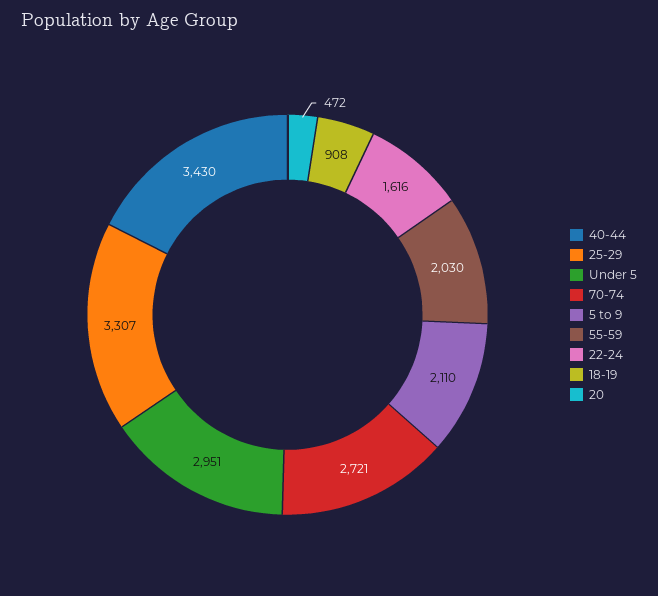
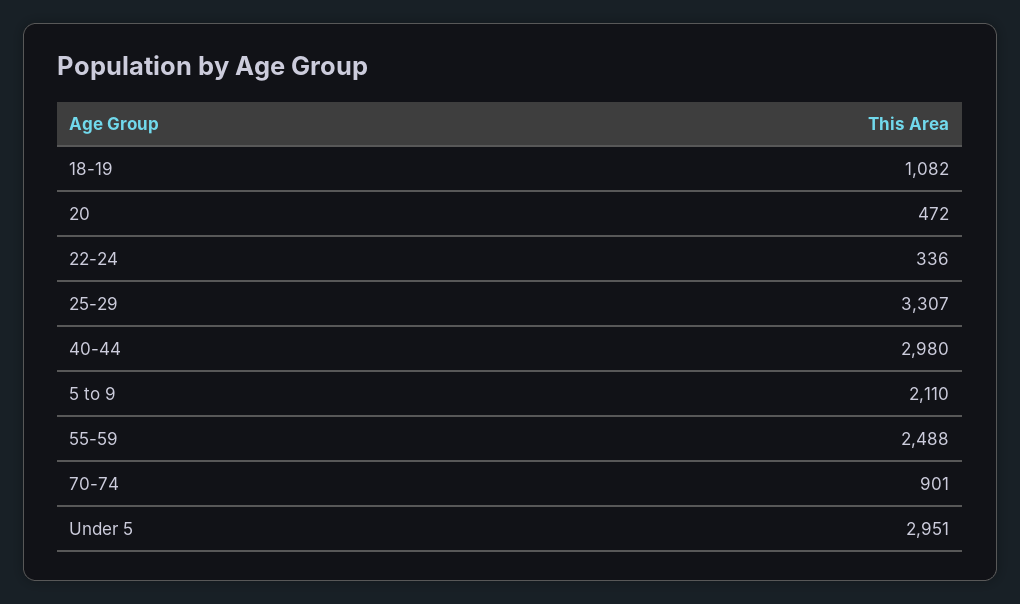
  {
-   "40-44": 3430,
+   "40-44": 2980,
    "25-29": 3307,
    "Under 5": 2951,
-   "70-74": 2721,
+   "70-74": 901,
    "5 to 9": 2110,
-   "55-59": 2030,
+   "55-59": 2488,
-   "22-24": 1616,
+   "22-24": 336,
-   "18-19": 908,
+   "18-19": 1082,
    "20": 472
  }

